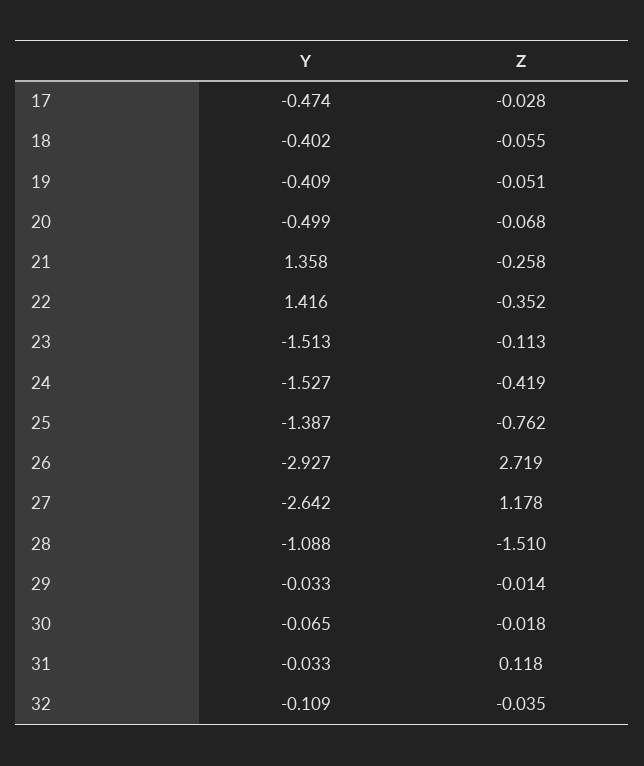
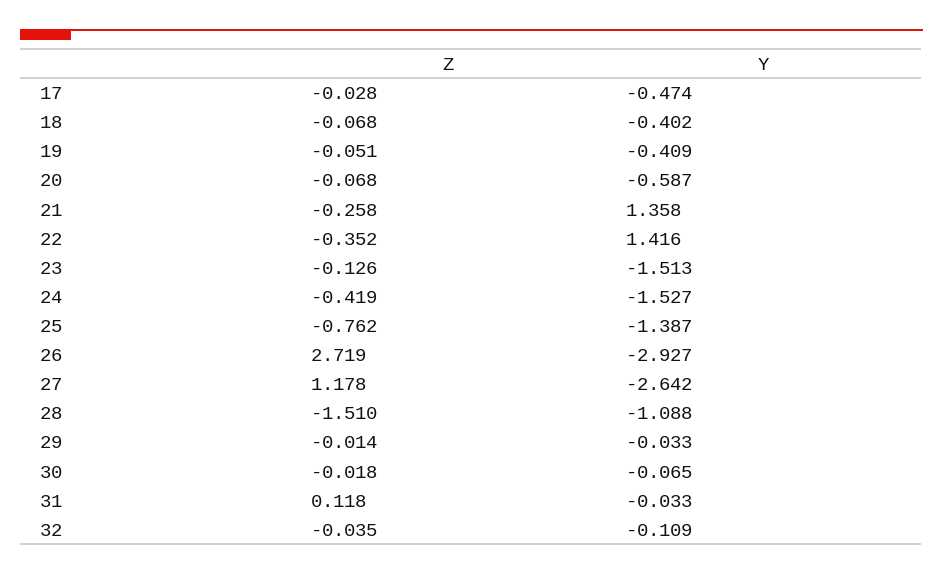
  {
    "Y": {
      "17": -0.474,
      "18": -0.402,
      "19": -0.409,
-     "20": -0.499,
+     "20": -0.587,
      "21": 1.358,
      "22": 1.416,
      "23": -1.513,
      "24": -1.527,
      "25": -1.387,
      "26": -2.927,
      "27": -2.642,
      "28": -1.088,
      "29": -0.033,
      "30": -0.065,
      "31": -0.033,
      "32": -0.109
    },
    "Z": {
      "17": -0.028,
-     "18": -0.055,
+     "18": -0.068,
      "19": -0.051,
      "20": -0.068,
      "21": -0.258,
      "22": -0.352,
-     "23": -0.113,
+     "23": -0.126,
      "24": -0.419,
      "25": -0.762,
      "26": 2.719,
      "27": 1.178,
      "28": -1.51,
      "29": -0.014,
      "30": -0.018,
      "31": 0.118,
      "32": -0.035
    }
  }

